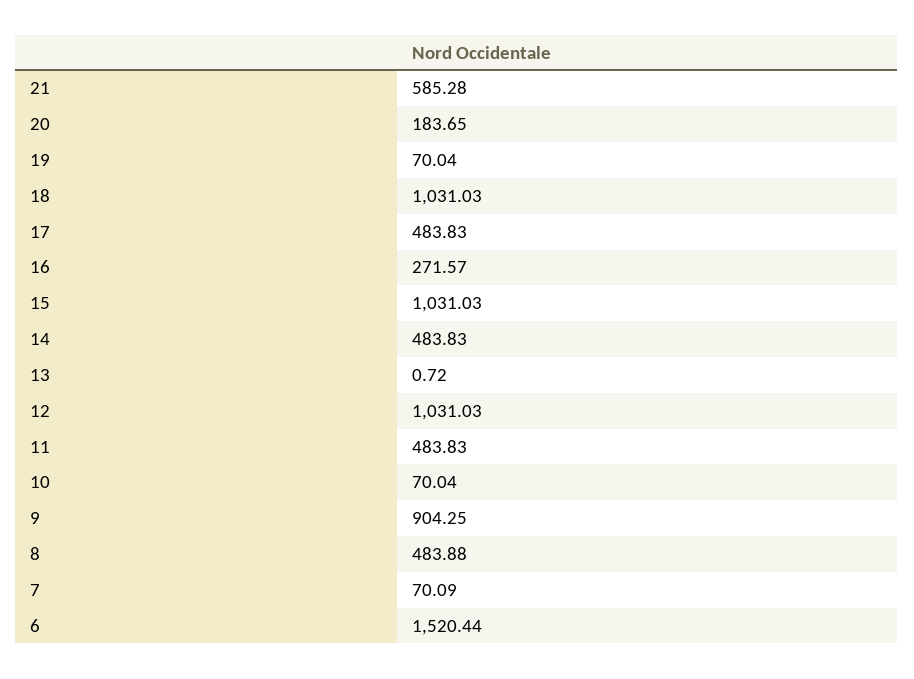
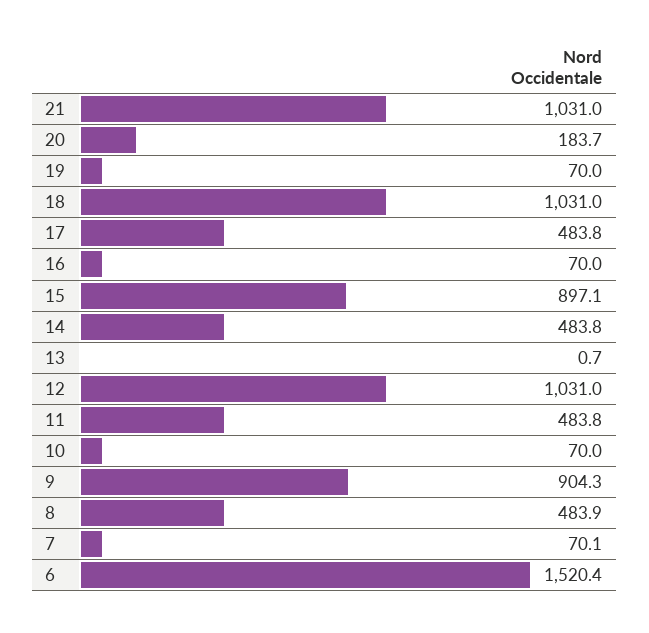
  {
-   "21": 585.28,
+   "21": 1031,
    "20": 183.65,
    "19": 70.04,
    "18": 1031.03,
    "17": 483.83,
-   "16": 271.57,
+   "16": 70,
-   "15": 1031.03,
+   "15": 897.1,
    "14": 483.83,
    "13": 0.72,
    "12": 1031.03,
    "11": 483.83,
    "10": 70.04,
    "9": 904.25,
    "8": 483.88,
    "7": 70.09,
    "6": 1520.44
  }

